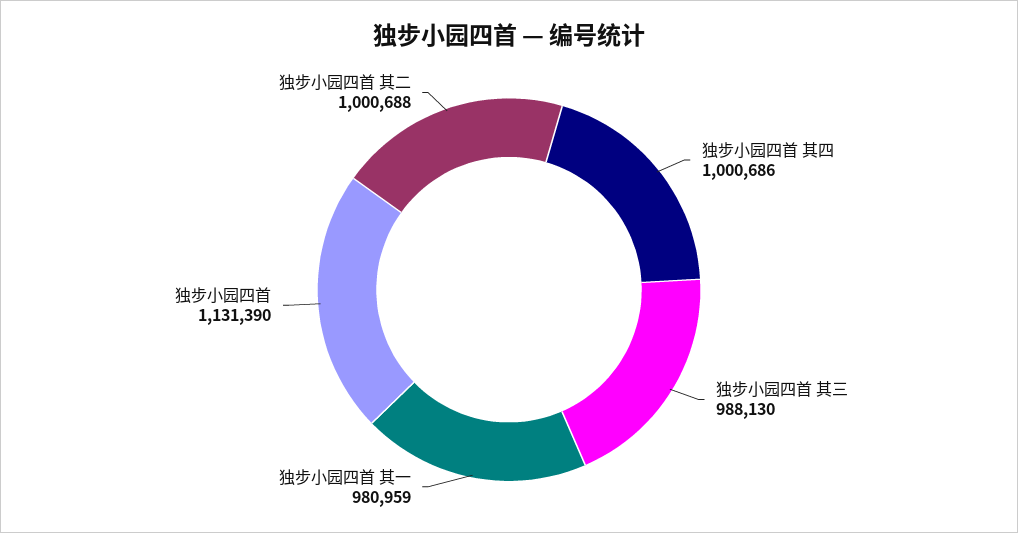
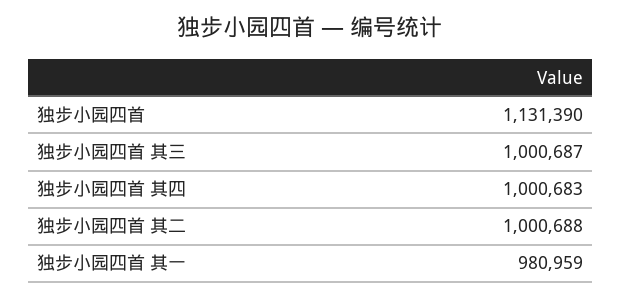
  {
-   "独步小园四首 其四": 1000686,
+   "独步小园四首 其四": 1000683,
-   "独步小园四首 其三": 988130,
+   "独步小园四首 其三": 1000687,
    "独步小园四首 其一": 980959,
    "独步小园四首": 1131390,
    "独步小园四首 其二": 1000688
  }

